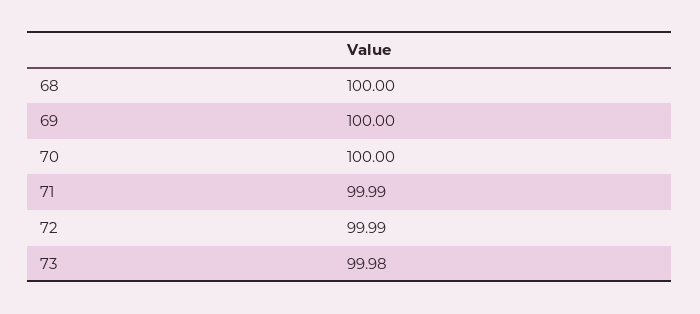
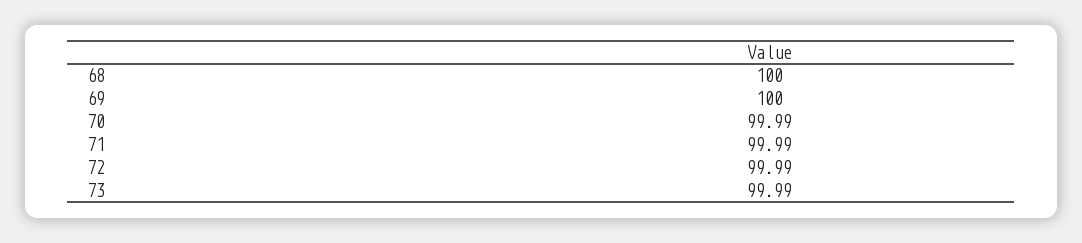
  {
    "68": 100,
    "69": 100,
-   "70": 100,
+   "70": 99.99,
    "71": 99.99,
    "72": 99.99,
-   "73": 99.98
+   "73": 99.99
  }

